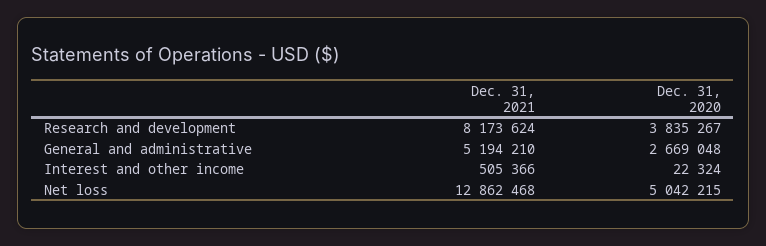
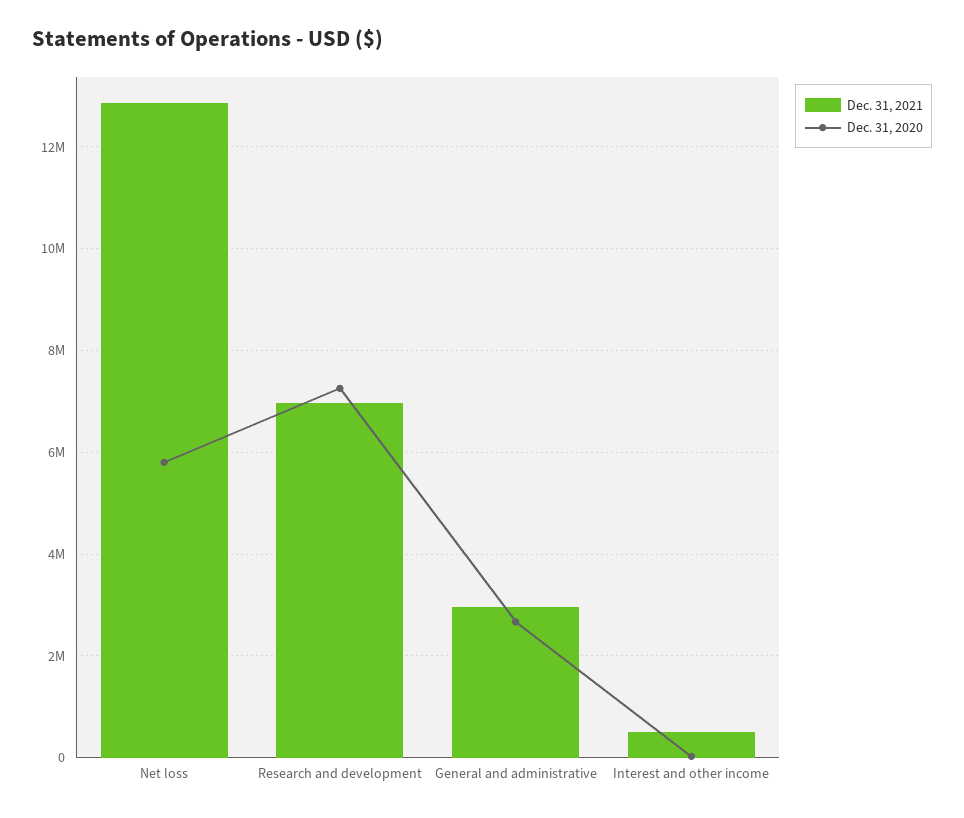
  {
    "Dec. 31, 2021": {
-     "Research and development": 8173624,
+     "Research and development": 7000000,
-     "General and administrative": 5194210,
+     "General and administrative": 3000000,
      "Interest and other income": 505366,
      "Net loss": 12862468
    },
    "Dec. 31, 2020": {
-     "Research and development": 3835267,
+     "Research and development": 7200000,
      "General and administrative": 2669048,
      "Interest and other income": 22324,
-     "Net loss": 5042215
+     "Net loss": 5800000
    }
  }

